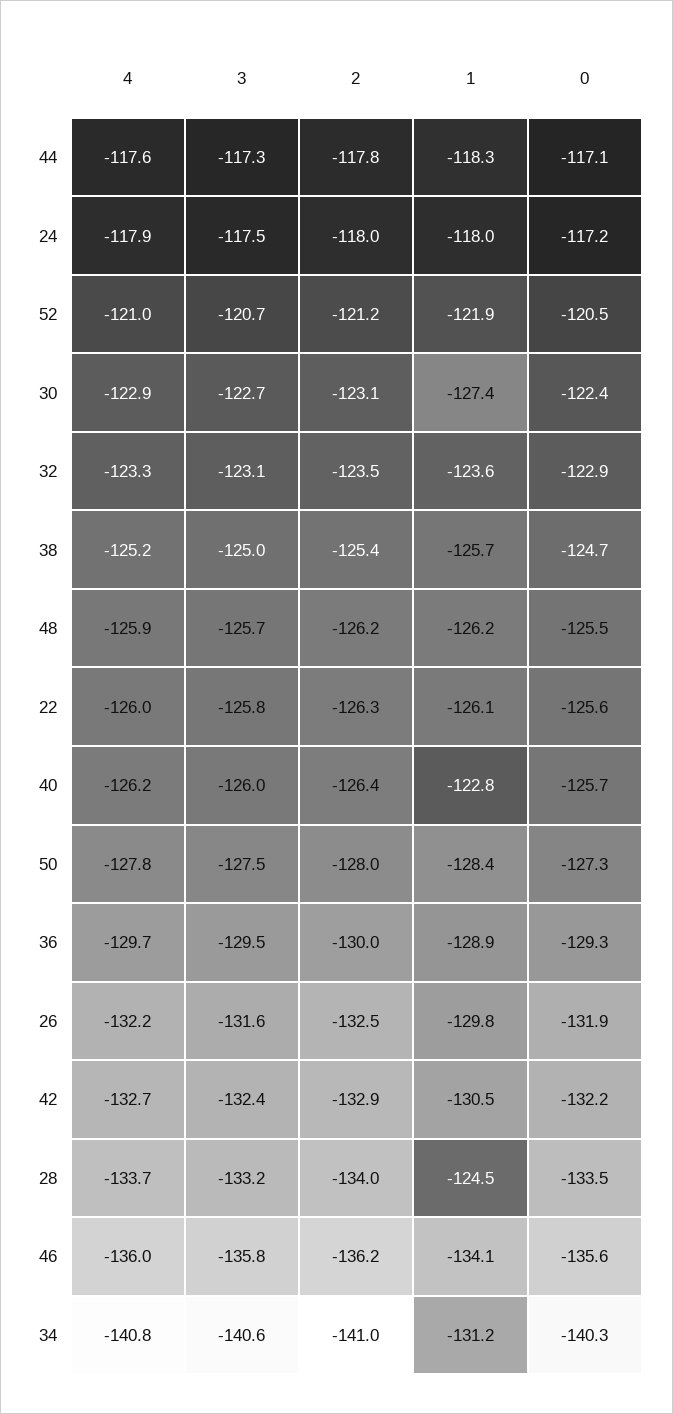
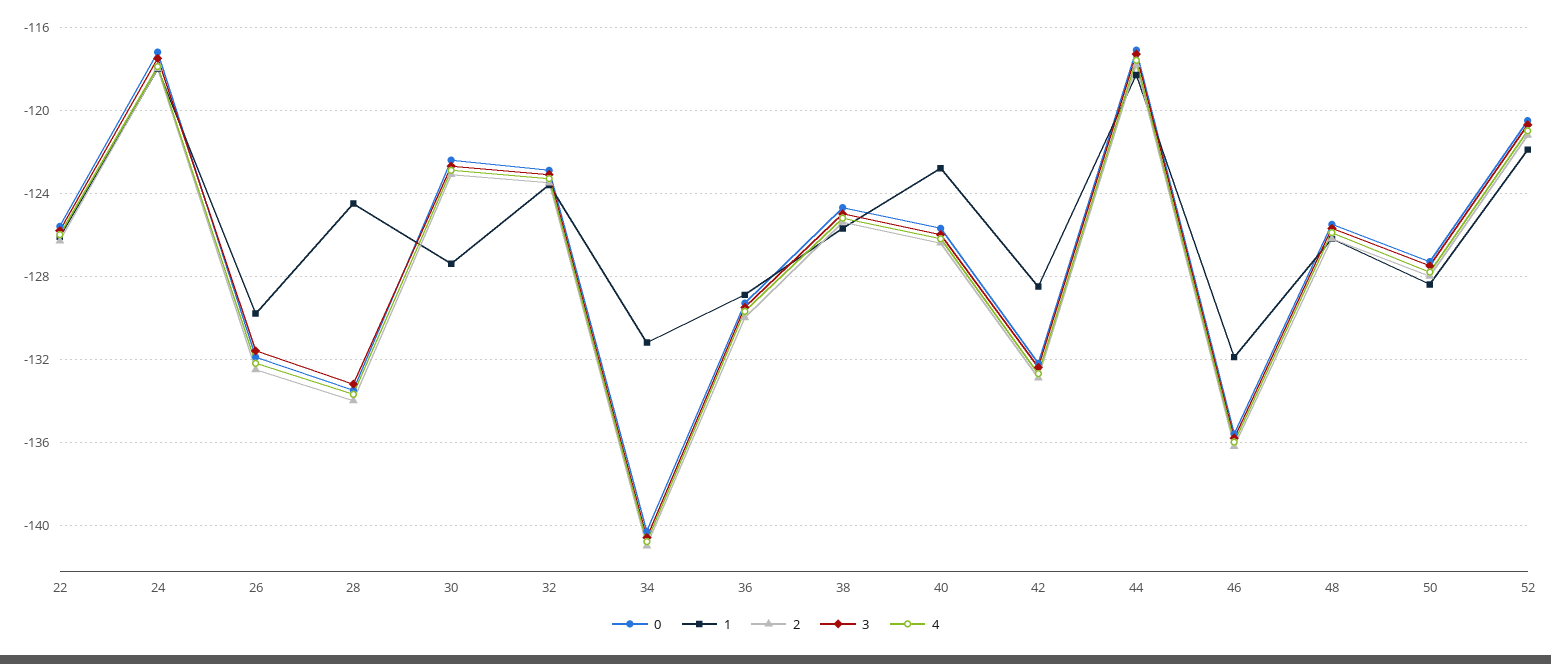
  {
    "4": {
      "44": -117.6,
      "24": -117.9,
      "52": -121,
      "30": -122.9,
      "32": -123.3,
      "38": -125.2,
      "48": -125.9,
      "22": -126,
      "40": -126.2,
      "50": -127.8,
      "36": -129.7,
      "26": -132.2,
      "42": -132.7,
      "28": -133.7,
      "46": -136,
      "34": -140.8
    },
    "3": {
      "44": -117.3,
      "24": -117.5,
      "52": -120.7,
      "30": -122.7,
      "32": -123.1,
      "38": -125,
      "48": -125.7,
      "22": -125.8,
      "40": -126,
      "50": -127.5,
      "36": -129.5,
      "26": -131.6,
      "42": -132.4,
      "28": -133.2,
      "46": -135.8,
      "34": -140.6
    },
    "2": {
      "44": -117.8,
      "24": -118,
      "52": -121.2,
      "30": -123.1,
      "32": -123.5,
      "38": -125.4,
      "48": -126.2,
      "22": -126.3,
      "40": -126.4,
      "50": -128,
      "36": -130,
      "26": -132.5,
      "42": -132.9,
      "28": -134,
      "46": -136.2,
      "34": -141
    },
    "1": {
      "44": -118.3,
      "24": -118,
      "52": -121.9,
      "30": -127.4,
      "32": -123.6,
      "38": -125.7,
      "48": -126.2,
      "22": -126.1,
      "40": -122.8,
      "50": -128.4,
      "36": -128.9,
      "26": -129.8,
-     "42": -130.5,
+     "42": -128.5,
      "28": -124.5,
-     "46": -134.1,
+     "46": -132,
      "34": -131.2
    },
    "0": {
      "44": -117.1,
      "24": -117.2,
      "52": -120.5,
      "30": -122.4,
      "32": -122.9,
      "38": -124.7,
      "48": -125.5,
      "22": -125.6,
      "40": -125.7,
      "50": -127.3,
      "36": -129.3,
      "26": -131.9,
      "42": -132.2,
      "28": -133.5,
      "46": -135.6,
      "34": -140.3
    }
  }

